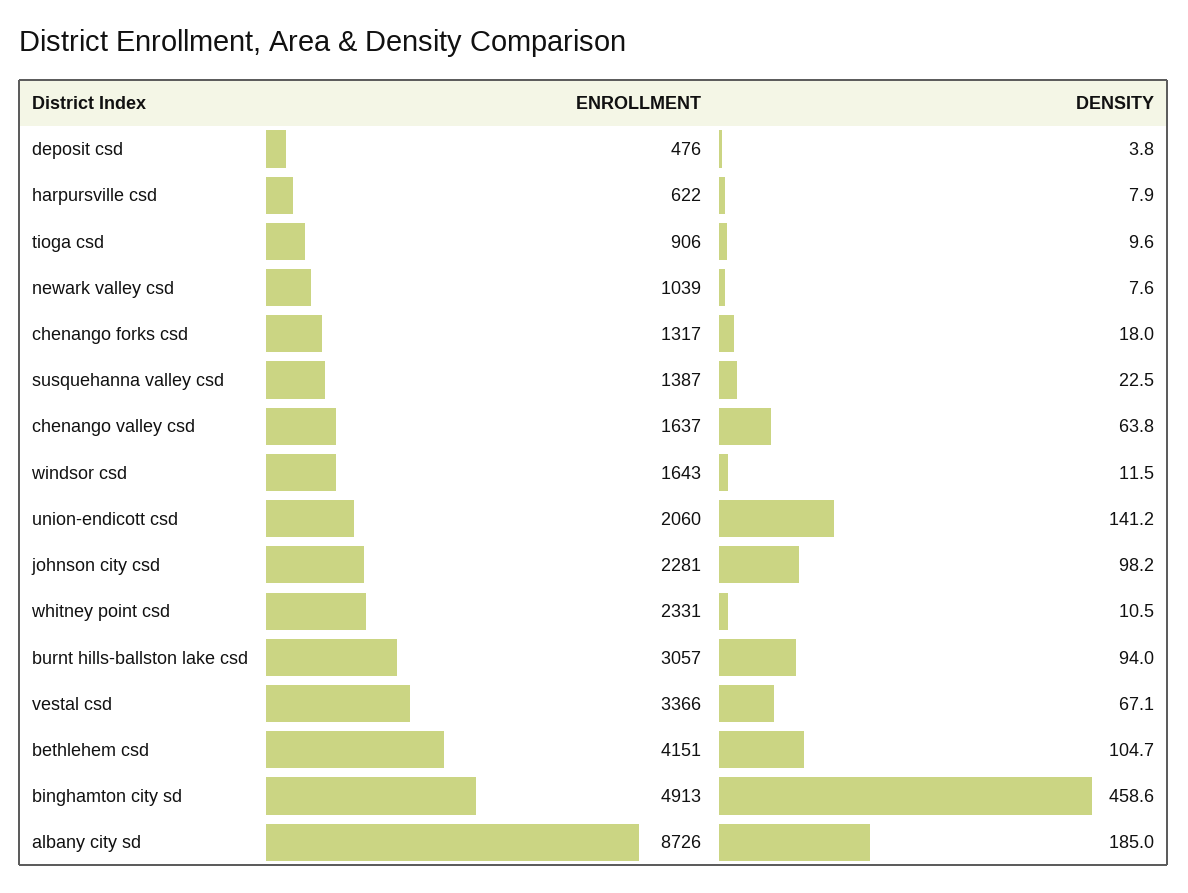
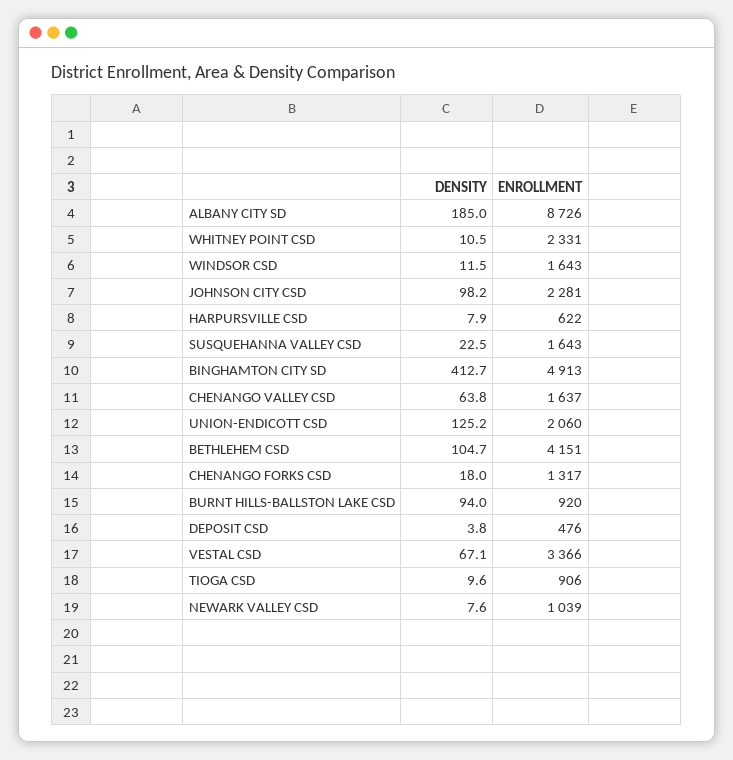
  {
    "ENROLLMENT": {
      "deposit csd": 476,
      "harpursville csd": 622,
      "tioga csd": 906,
      "newark valley csd": 1039,
      "chenango forks csd": 1317,
-     "susquehanna valley csd": 1387,
+     "susquehanna valley csd": 1643,
      "chenango valley csd": 1637,
      "windsor csd": 1643,
      "union-endicott csd": 2060,
      "johnson city csd": 2281,
      "whitney point csd": 2331,
-     "burnt hills-ballston lake csd": 3057,
+     "burnt hills-ballston lake csd": 920,
      "vestal csd": 3366,
      "bethlehem csd": 4151,
      "binghamton city sd": 4913,
      "albany city sd": 8726
    },
    "DENSITY": {
      "deposit csd": 3.8,
      "harpursville csd": 7.9,
      "tioga csd": 9.6,
      "newark valley csd": 7.6,
      "chenango forks csd": 18,
      "susquehanna valley csd": 22.5,
      "chenango valley csd": 63.8,
      "windsor csd": 11.5,
-     "union-endicott csd": 141.2,
+     "union-endicott csd": 125.2,
      "johnson city csd": 98.2,
      "whitney point csd": 10.5,
      "burnt hills-ballston lake csd": 94,
      "vestal csd": 67.1,
      "bethlehem csd": 104.7,
-     "binghamton city sd": 458.6,
+     "binghamton city sd": 412.7,
      "albany city sd": 185
    }
  }

